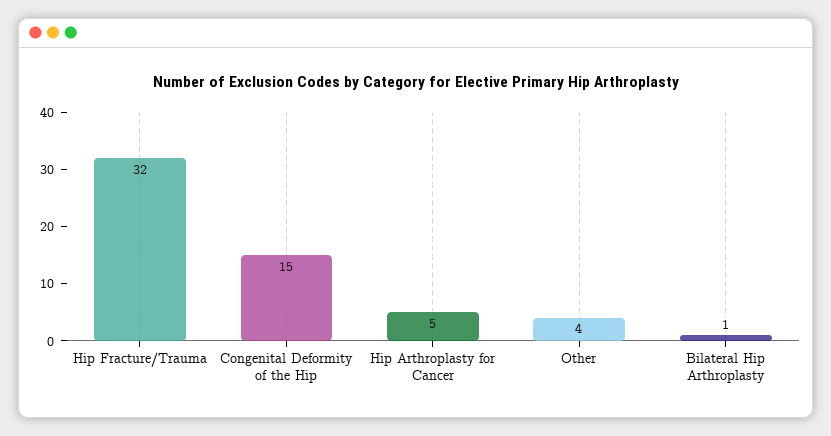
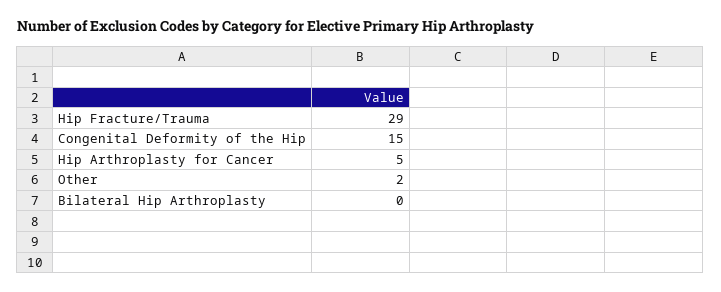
  {
-   "Hip Fracture/Trauma": 32,
+   "Hip Fracture/Trauma": 29,
    "Congenital Deformity of the Hip": 15,
    "Hip Arthroplasty for Cancer": 5,
-   "Other": 4,
+   "Other": 2,
-   "Bilateral Hip Arthroplasty": 1
+   "Bilateral Hip Arthroplasty": 0
  }

